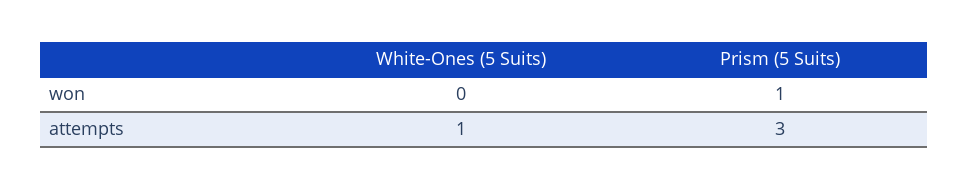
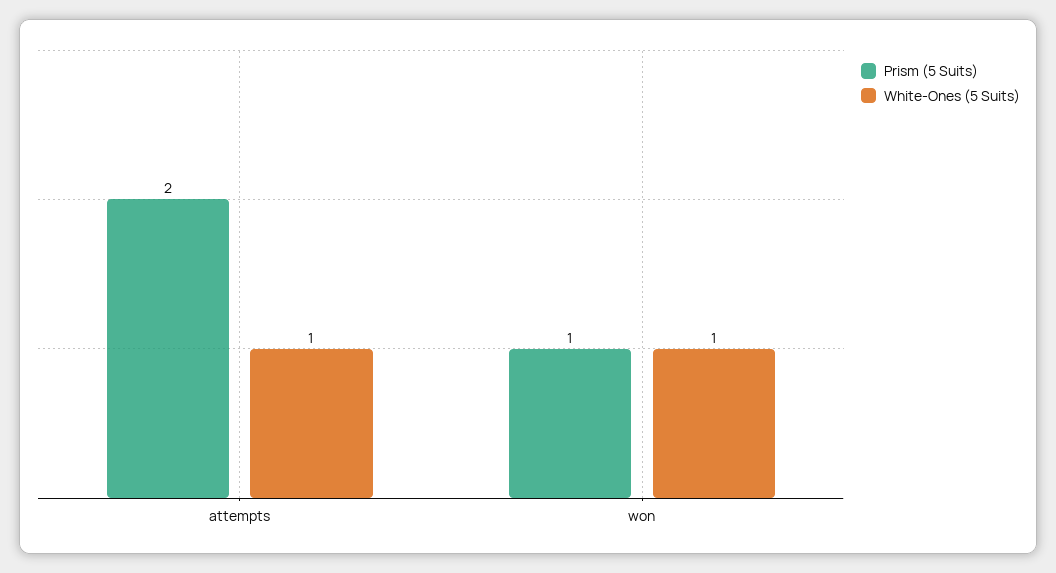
  {
    "White-Ones (5 Suits)": {
-     "won": 0,
+     "won": 1,
      "attempts": 1
    },
    "Prism (5 Suits)": {
      "won": 1,
-     "attempts": 3
+     "attempts": 2
    }
  }

